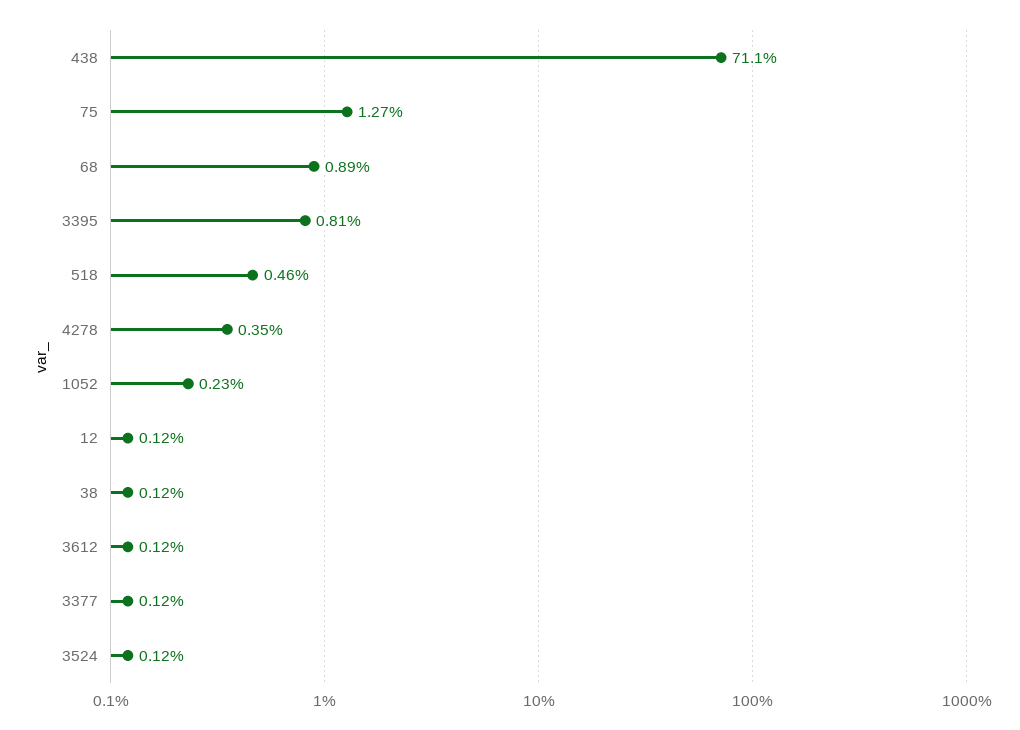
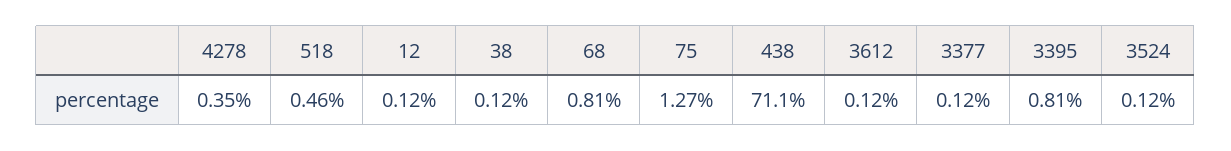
  {
    "438": 71.1,
    "75": 1.27,
-   "68": 0.89,
+   "68": 0.81,
    "3395": 0.81,
    "518": 0.46,
    "4278": 0.35,
-   "1052": 0.23,
    "12": 0.12,
    "38": 0.12,
    "3612": 0.12,
    "3377": 0.12,
    "3524": 0.12
  }

